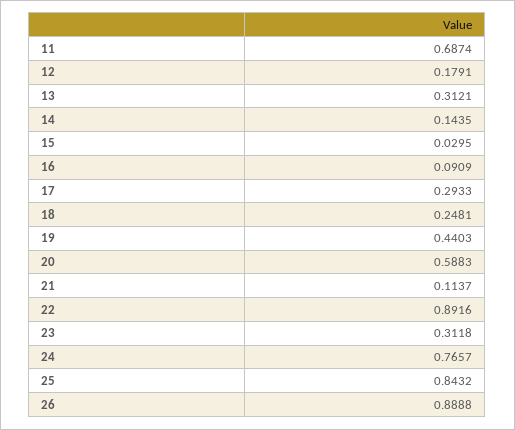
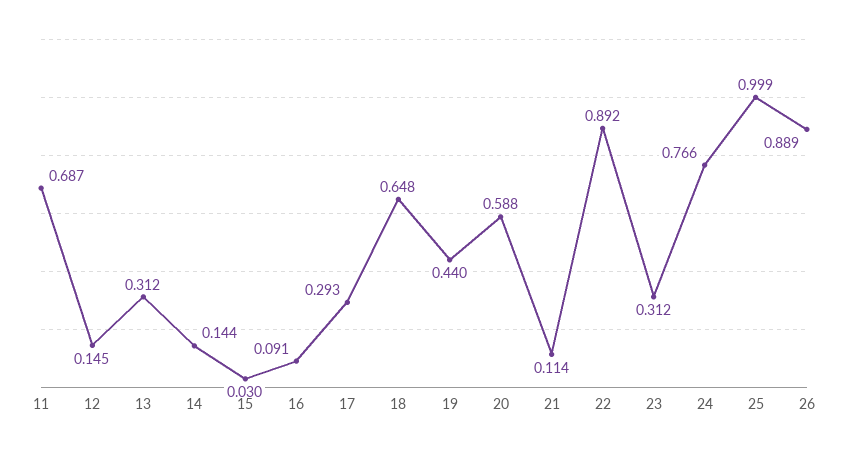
  {
    "11": 0.6874,
-   "12": 0.1791,
+   "12": 0.145,
    "13": 0.3121,
    "14": 0.1435,
    "15": 0.0295,
    "16": 0.0909,
    "17": 0.2933,
-   "18": 0.2481,
+   "18": 0.648,
    "19": 0.4403,
    "20": 0.5883,
    "21": 0.1137,
    "22": 0.8916,
    "23": 0.3118,
    "24": 0.7657,
-   "25": 0.8432,
+   "25": 0.999,
    "26": 0.8888
  }

